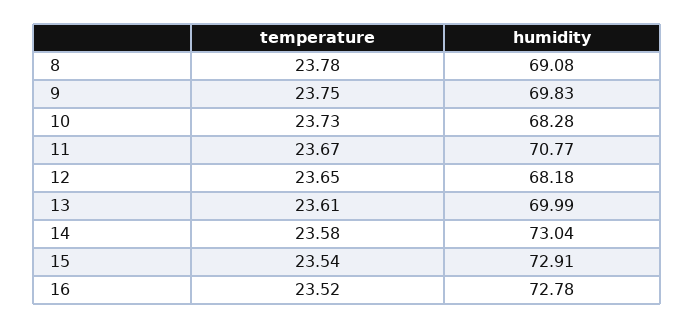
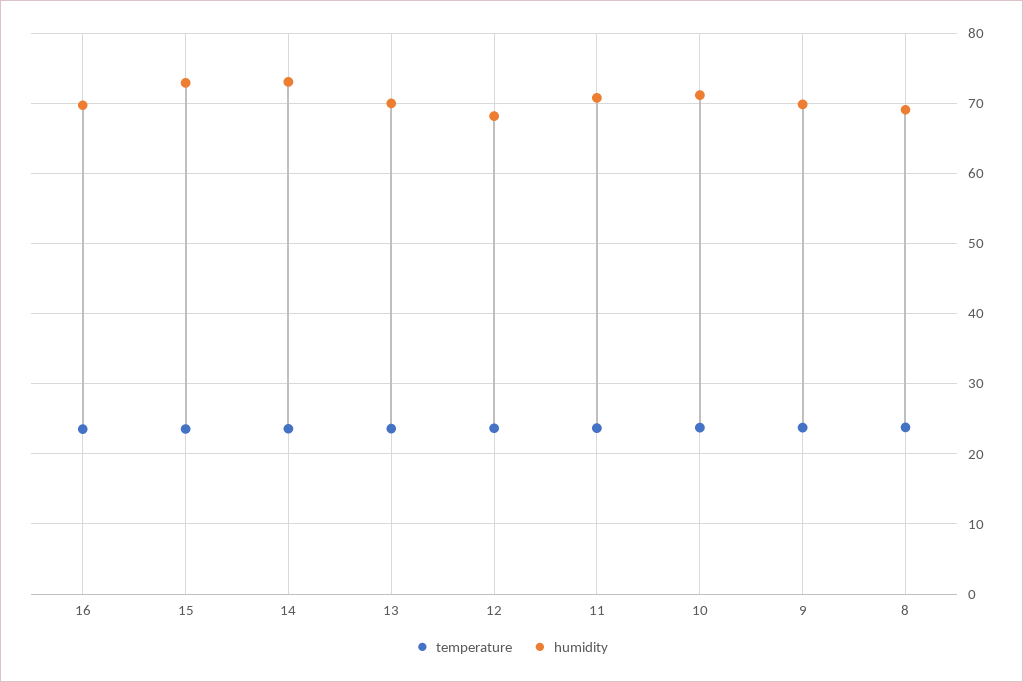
  {
    "temperature": {
      "8": 23.78,
      "9": 23.75,
      "10": 23.73,
      "11": 23.67,
      "12": 23.65,
      "13": 23.61,
      "14": 23.58,
      "15": 23.54,
      "16": 23.52
    },
    "humidity": {
      "8": 69.08,
      "9": 69.83,
-     "10": 68.28,
+     "10": 71,
      "11": 70.77,
      "12": 68.18,
      "13": 69.99,
      "14": 73.04,
      "15": 72.91,
-     "16": 72.78
+     "16": 70
    }
  }

